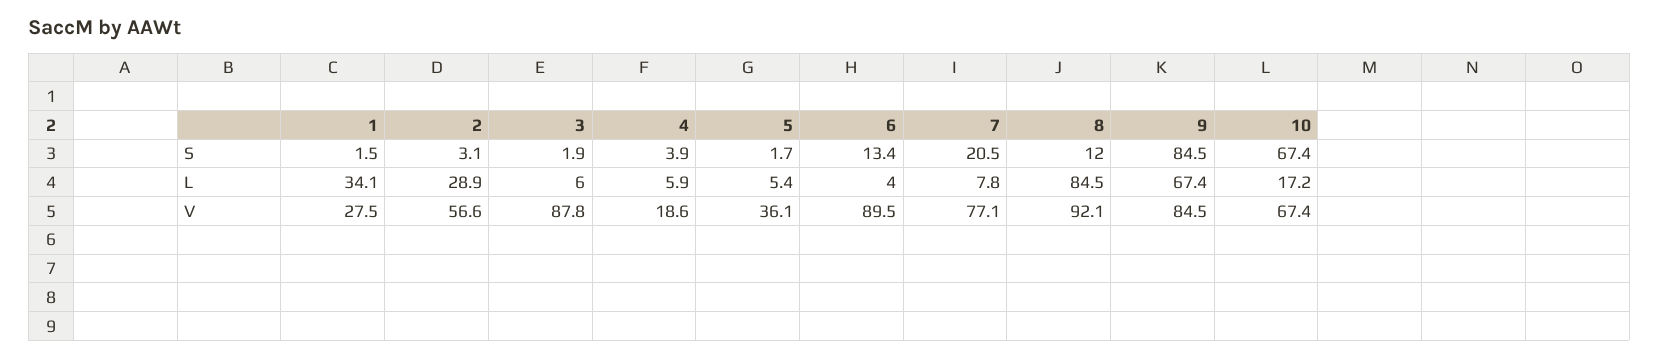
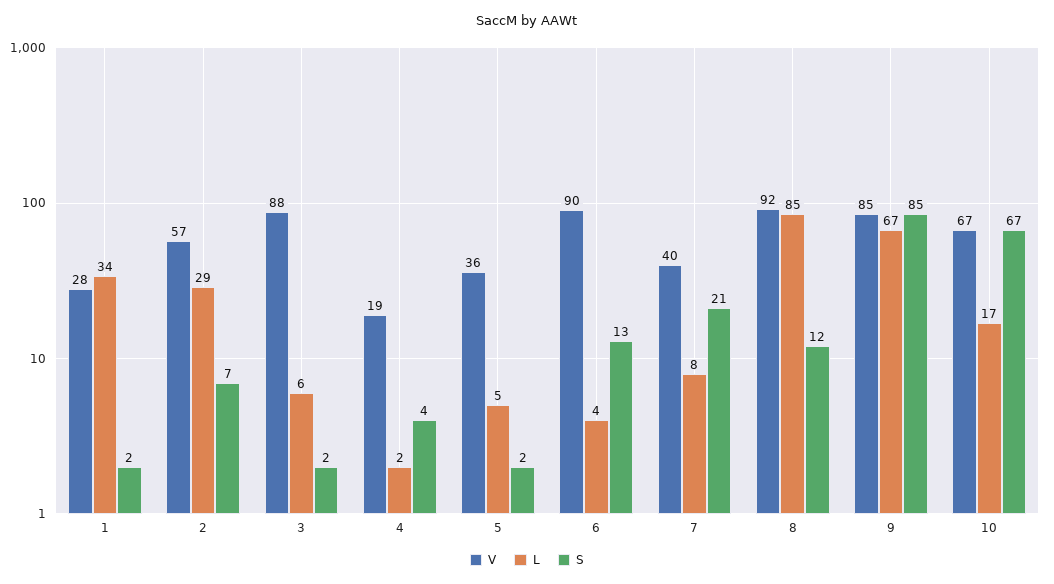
  {
    "S": {
      "1": 1.5,
-     "2": 3.1,
+     "2": 7,
      "3": 1.9,
      "4": 3.9,
      "5": 1.7,
      "6": 13.4,
      "7": 20.5,
      "8": 12,
      "9": 84.5,
      "10": 67.4
    },
    "L": {
      "1": 34.1,
      "2": 28.9,
      "3": 6,
-     "4": 5.9,
+     "4": 2,
      "5": 5.4,
      "6": 4,
      "7": 7.8,
      "8": 84.5,
      "9": 67.4,
      "10": 17.2
    },
    "V": {
      "1": 27.5,
      "2": 56.6,
      "3": 87.8,
      "4": 18.6,
      "5": 36.1,
      "6": 89.5,
-     "7": 77.1,
+     "7": 40,
      "8": 92.1,
      "9": 84.5,
      "10": 67.4
    }
  }

